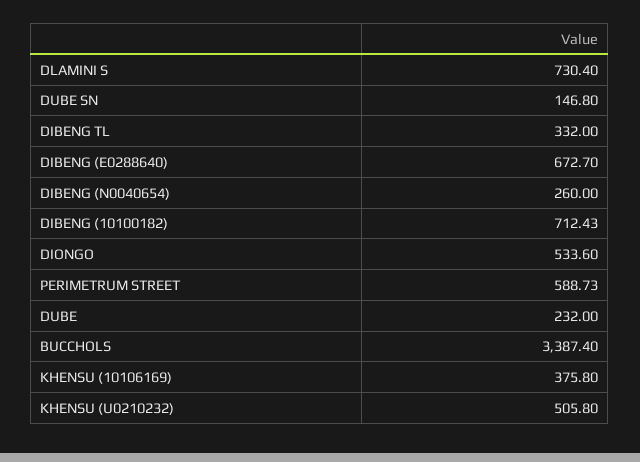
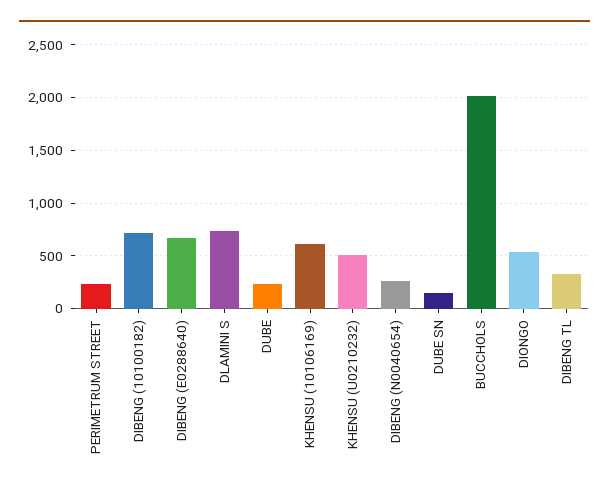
  {
    "DLAMINI S": 730.4,
    "DUBE SN": 146.8,
    "DIBENG TL": 332,
    "DIBENG (E0288640)": 672.7,
    "DIBENG (N0040654)": 260,
    "DIBENG (10100182)": 712.43,
    "DIONGO": 533.6,
-   "PERIMETRUM STREET": 588.73,
+   "PERIMETRUM STREET": 200,
    "DUBE": 232,
-   "BUCCHOLS": 3387.4,
+   "BUCCHOLS": 2000,
-   "KHENSU (10106169)": 375.8,
+   "KHENSU (10106169)": 600,
    "KHENSU (U0210232)": 505.8
  }

